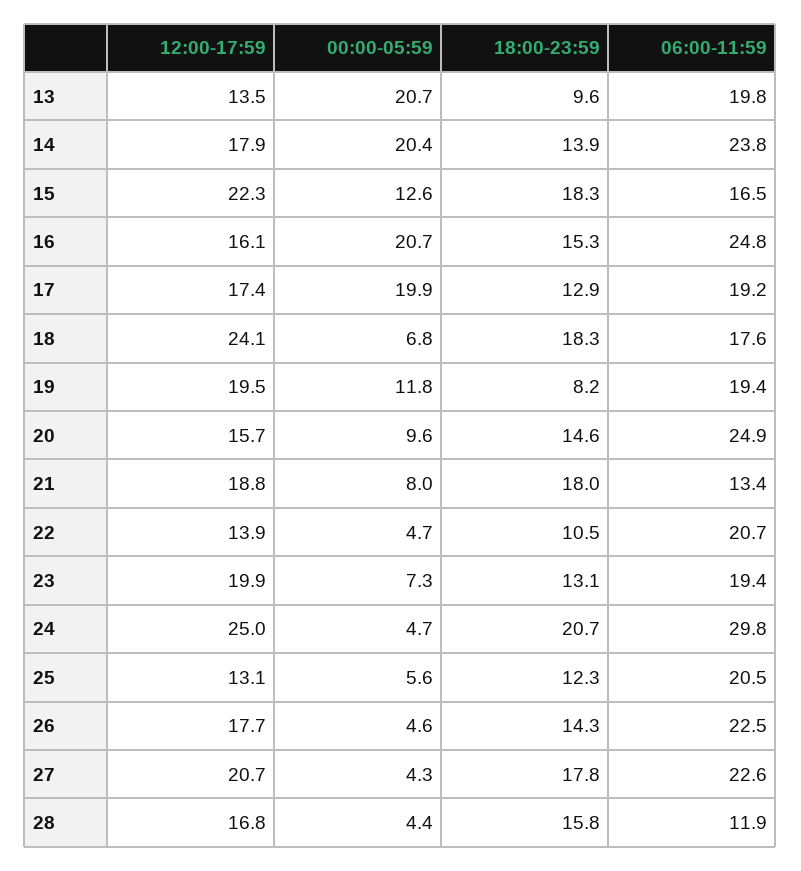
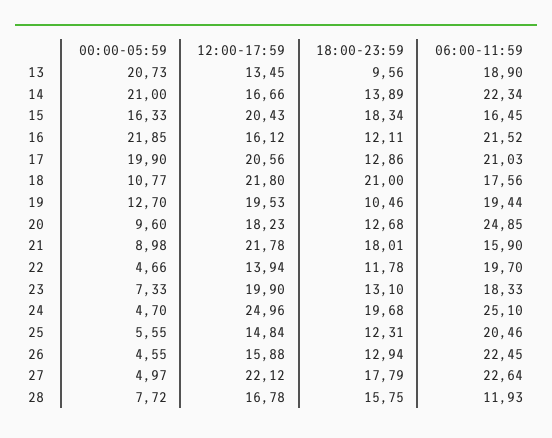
  {
    "12:00-17:59": {
      "13": 13.45,
-     "14": 17.9,
+     "14": 16.66,
-     "15": 22.3,
+     "15": 20.43,
      "16": 16.12,
-     "17": 17.4,
+     "17": 20.56,
-     "18": 24.1,
+     "18": 21.8,
      "19": 19.53,
-     "20": 15.7,
+     "20": 18.23,
-     "21": 18.8,
+     "21": 21.78,
      "22": 13.94,
      "23": 19.9,
      "24": 24.96,
-     "25": 13.1,
+     "25": 14.84,
-     "26": 17.7,
+     "26": 15.88,
-     "27": 20.7,
+     "27": 22.12,
      "28": 16.78
    },
    "00:00-05:59": {
      "13": 20.73,
-     "14": 20.4,
+     "14": 21,
-     "15": 12.6,
+     "15": 16.33,
-     "16": 20.7,
+     "16": 21.85,
      "17": 19.9,
-     "18": 6.8,
+     "18": 10.77,
-     "19": 11.8,
+     "19": 12.7,
      "20": 9.6,
-     "21": 8,
+     "21": 8.98,
      "22": 4.66,
      "23": 7.33,
      "24": 4.7,
      "25": 5.55,
      "26": 4.55,
-     "27": 4.3,
+     "27": 4.97,
-     "28": 4.4
+     "28": 7.72
    },
    "18:00-23:59": {
      "13": 9.56,
      "14": 13.89,
      "15": 18.34,
-     "16": 15.3,
+     "16": 12.11,
      "17": 12.86,
-     "18": 18.3,
+     "18": 21,
-     "19": 8.2,
+     "19": 10.46,
-     "20": 14.6,
+     "20": 12.68,
      "21": 18.01,
-     "22": 10.5,
+     "22": 11.78,
      "23": 13.1,
-     "24": 20.7,
+     "24": 19.68,
      "25": 12.31,
-     "26": 14.3,
+     "26": 12.94,
      "27": 17.79,
      "28": 15.75
    },
    "06:00-11:59": {
-     "13": 19.8,
+     "13": 18.9,
-     "14": 23.8,
+     "14": 22.34,
      "15": 16.45,
-     "16": 24.8,
+     "16": 21.52,
-     "17": 19.2,
+     "17": 21.03,
      "18": 17.56,
      "19": 19.44,
      "20": 24.85,
-     "21": 13.4,
+     "21": 15.9,
-     "22": 20.7,
+     "22": 19.7,
-     "23": 19.4,
+     "23": 18.33,
-     "24": 29.8,
+     "24": 25.1,
      "25": 20.46,
      "26": 22.45,
      "27": 22.64,
      "28": 11.93
    }
  }

